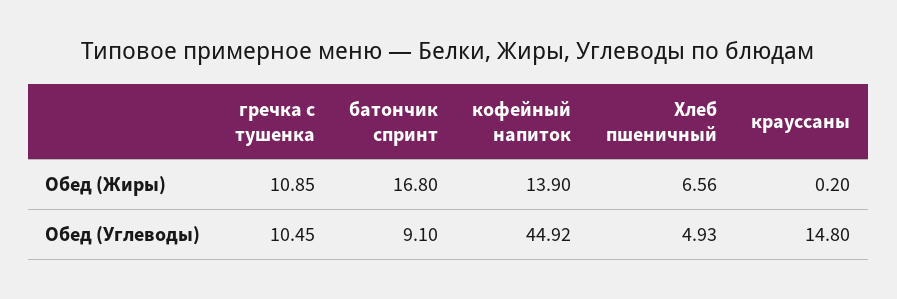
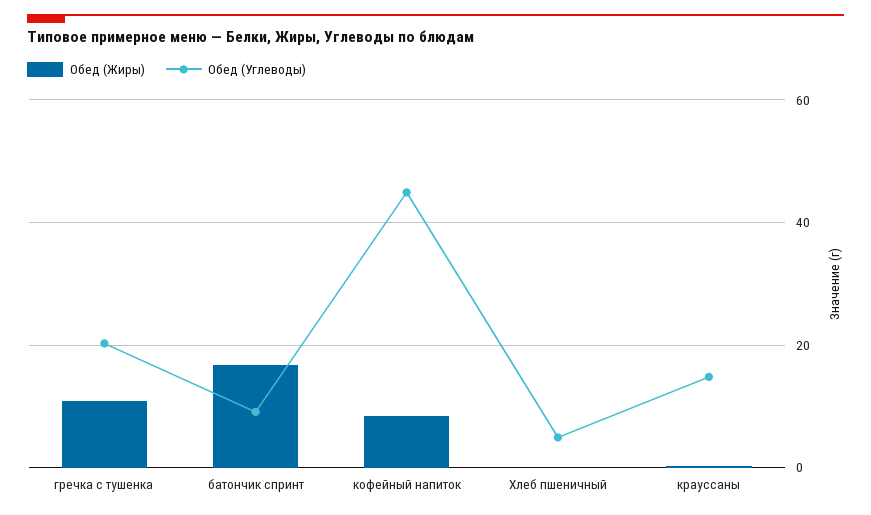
  {
    "Обед (Жиры)": {
      "гречка с тушенка": 10.85,
      "батончик спринт": 16.8,
-     "кофейный напиток": 13.9,
+     "кофейный напиток": 8,
-     "Хлеб пшеничный": 6.56,
+     "Хлеб пшеничный": 0,
      "крауссаны": 0.2
    },
    "Обед (Углеводы)": {
-     "гречка с тушенка": 10.45,
+     "гречка с тушенка": 20,
      "батончик спринт": 9.1,
      "кофейный напиток": 44.92,
      "Хлеб пшеничный": 4.93,
      "крауссаны": 14.8
    }
  }

